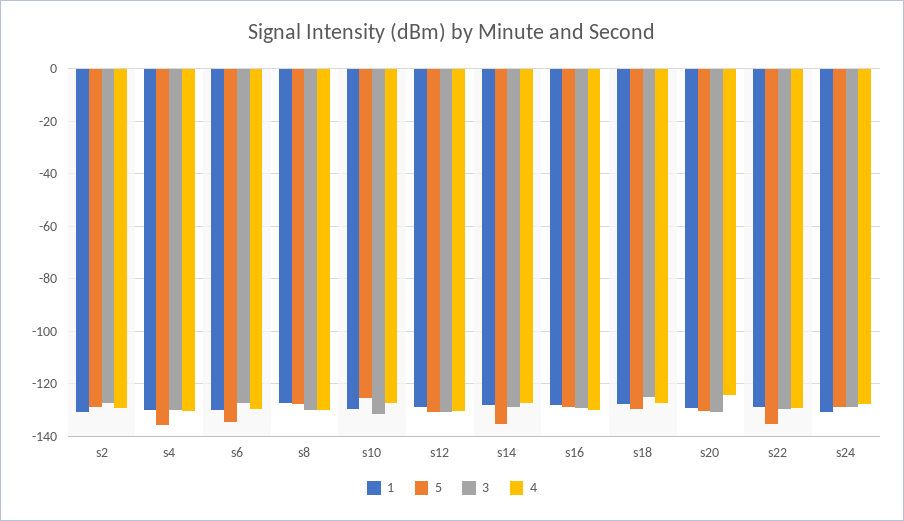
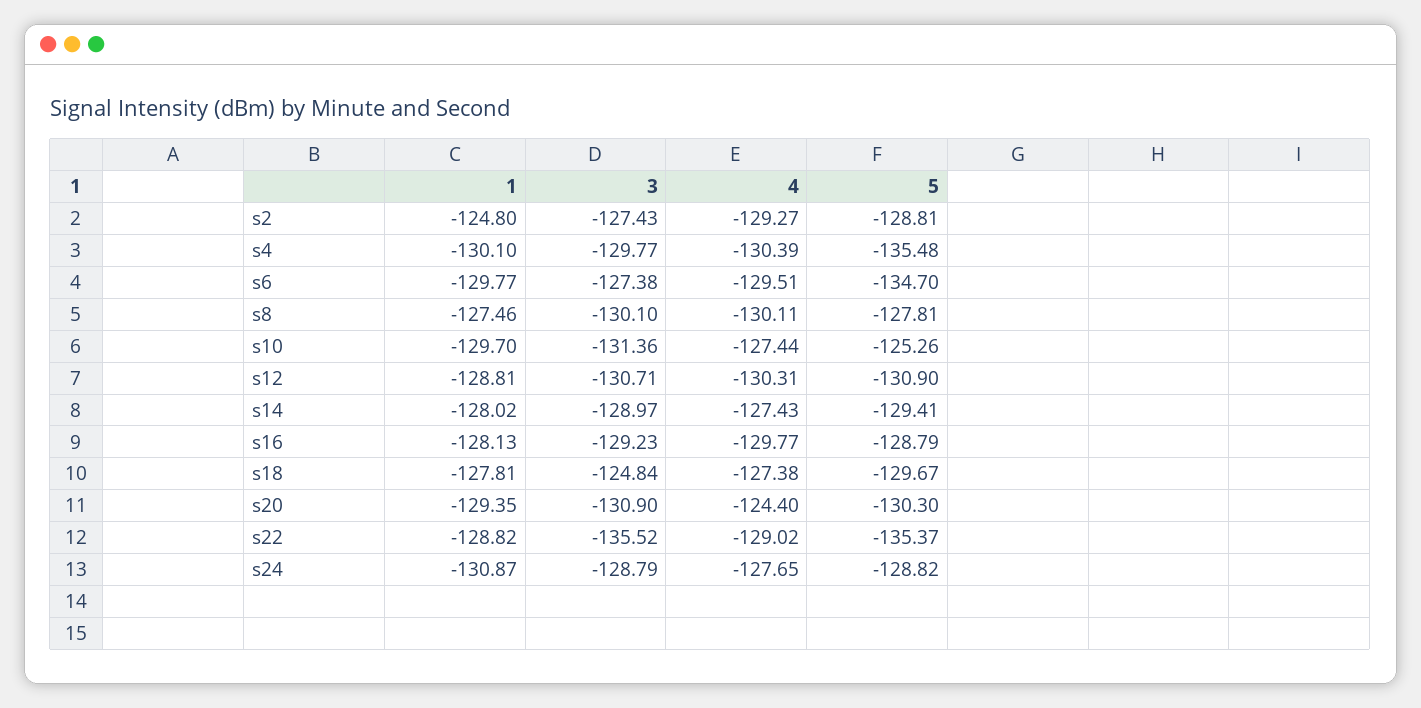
  {
    "1": {
-     "s2": -130,
+     "s2": -124.8,
      "s4": -130.1,
      "s6": -129.77,
      "s8": -127.46,
      "s10": -129.7,
      "s12": -128.81,
      "s14": -128.02,
      "s16": -128.13,
      "s18": -127.81,
      "s20": -129.35,
      "s22": -128.82,
      "s24": -130.87
    },
    "5": {
      "s2": -128.81,
      "s4": -135.48,
      "s6": -134.7,
      "s8": -127.81,
      "s10": -125.26,
      "s12": -130.9,
-     "s14": -135,
+     "s14": -129.41,
      "s16": -128.79,
      "s18": -129.67,
      "s20": -130.3,
      "s22": -135.37,
      "s24": -128.82
    },
    "3": {
      "s2": -127.43,
      "s4": -129.77,
      "s6": -127.38,
      "s8": -130.1,
      "s10": -131.36,
      "s12": -130.71,
      "s14": -128.97,
      "s16": -129.23,
      "s18": -124.84,
      "s20": -130.9,
-     "s22": -130,
+     "s22": -135.52,
      "s24": -128.79
    },
    "4": {
      "s2": -129.27,
      "s4": -130.39,
      "s6": -129.51,
      "s8": -130.11,
      "s10": -127.44,
      "s12": -130.31,
      "s14": -127.43,
      "s16": -129.77,
      "s18": -127.38,
      "s20": -124.4,
      "s22": -129.02,
      "s24": -127.65
    }
  }

